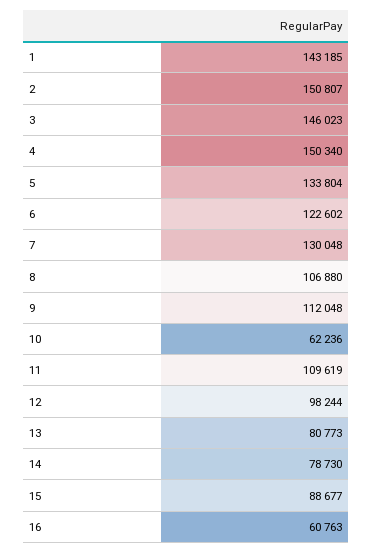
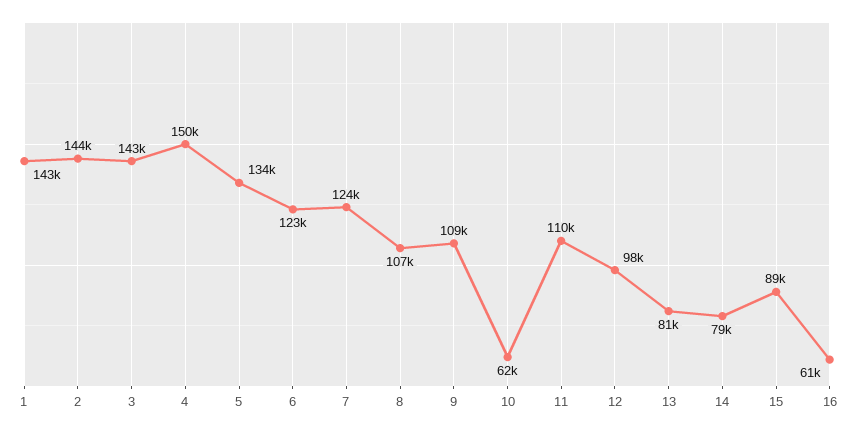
  {
    "1": 143185,
-   "2": 150807,
+   "2": 144000,
-   "3": 146023,
+   "3": 143000,
    "4": 150340,
    "5": 133804,
    "6": 122602,
-   "7": 130048,
+   "7": 124000,
    "8": 106880,
-   "9": 112048,
+   "9": 109000,
    "10": 62236,
    "11": 109619,
    "12": 98244,
    "13": 80773,
    "14": 78730,
    "15": 88677,
    "16": 60763
  }

